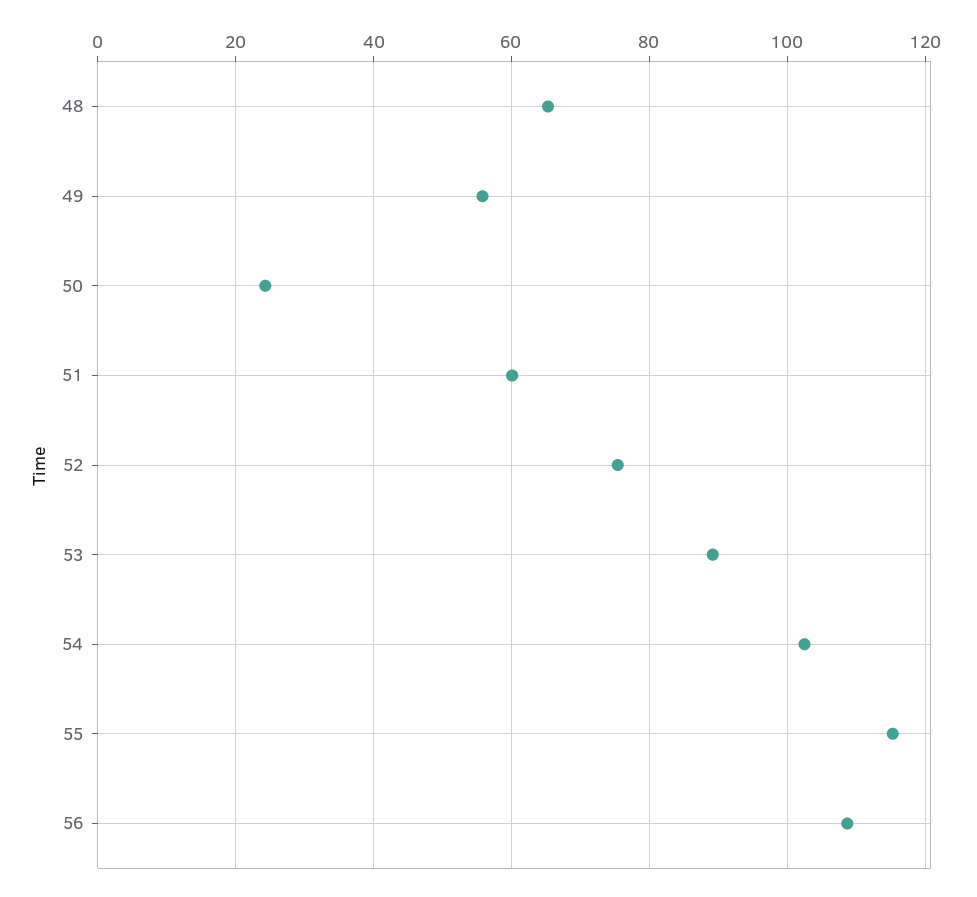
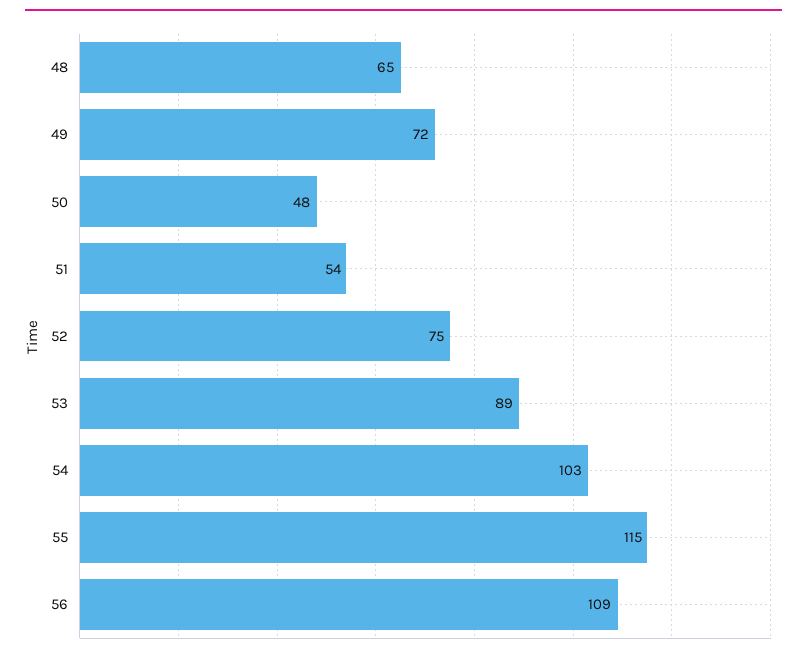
  {
    "48": 65,
-   "49": 56,
+   "49": 72,
-   "50": 24,
+   "50": 48,
-   "51": 60,
+   "51": 54,
    "52": 75,
    "53": 89,
    "54": 103,
    "55": 115,
    "56": 109
  }

